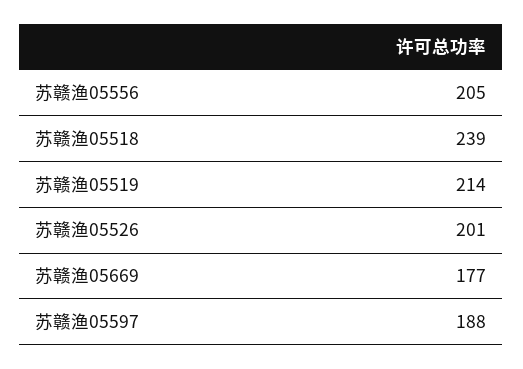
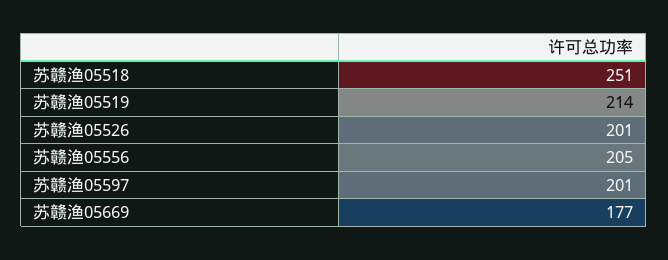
  {
    "苏赣渔05556": 205,
-   "苏赣渔05518": 239,
+   "苏赣渔05518": 251,
    "苏赣渔05519": 214,
    "苏赣渔05526": 201,
    "苏赣渔05669": 177,
-   "苏赣渔05597": 188
+   "苏赣渔05597": 201
  }

